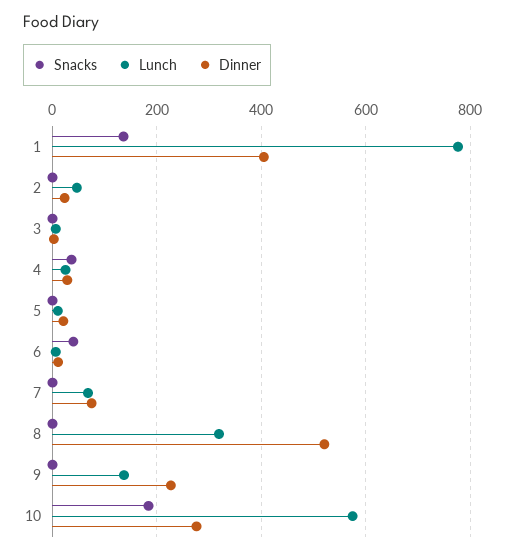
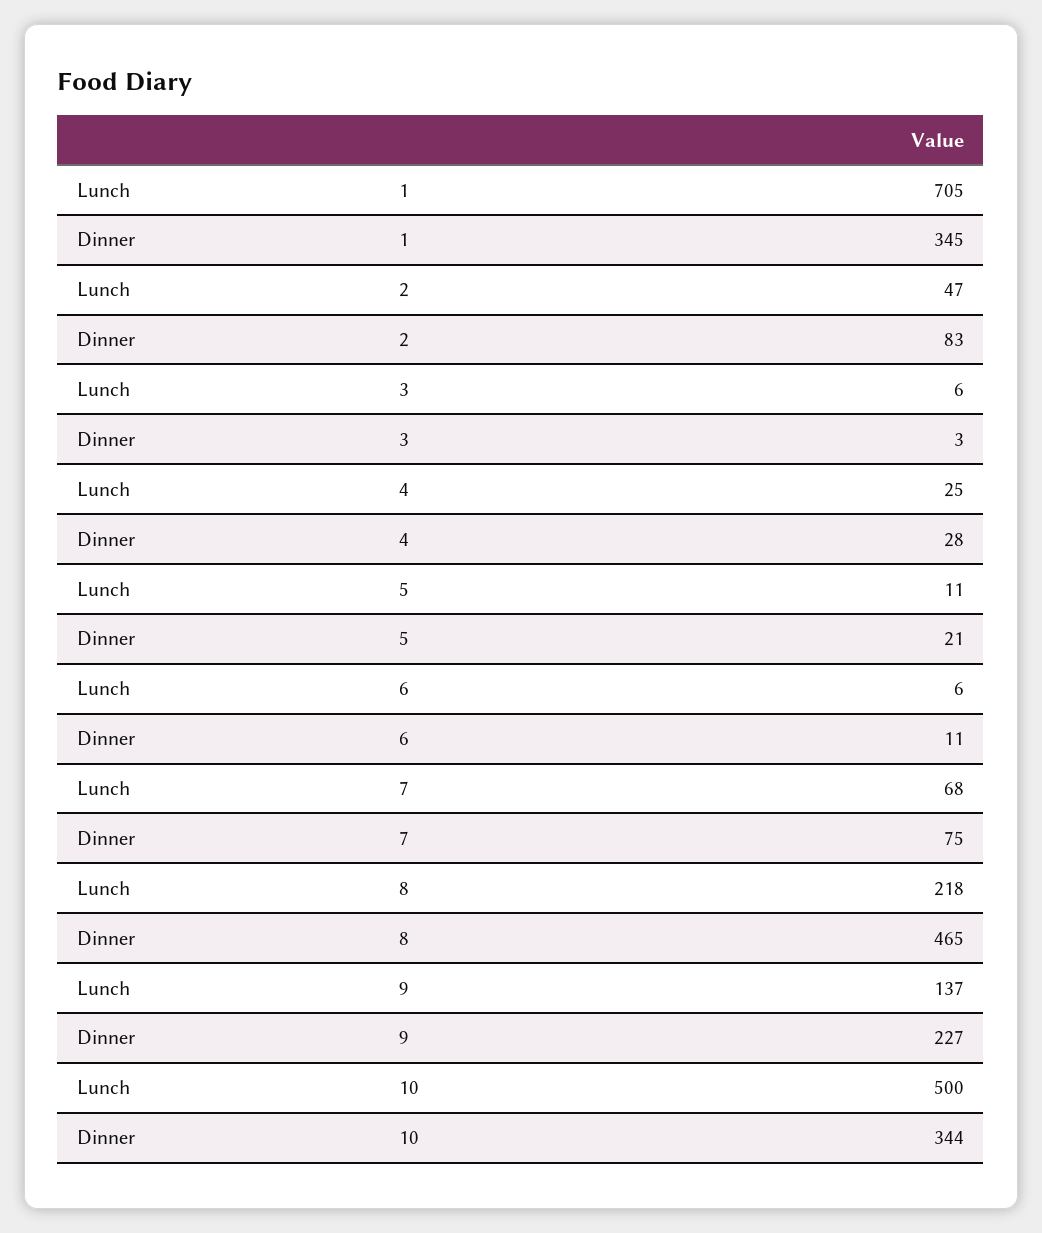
  {
-   "Snacks": {
-     "1": 140,
-     "2": 0,
-     "3": 0,
-     "4": 40,
-     "5": 0,
-     "6": 40,
-     "7": 0,
-     "8": 0,
-     "9": 0,
-     "10": 180
-   },
    "Lunch": {
-     "1": 780,
+     "1": 705,
      "2": 47,
      "3": 6,
      "4": 25,
      "5": 11,
      "6": 6,
      "7": 68,
-     "8": 320,
+     "8": 218,
      "9": 137,
-     "10": 580
+     "10": 500
    },
    "Dinner": {
-     "1": 400,
+     "1": 345,
-     "2": 20,
+     "2": 83,
      "3": 3,
      "4": 28,
      "5": 21,
      "6": 11,
      "7": 75,
-     "8": 520,
+     "8": 465,
      "9": 227,
-     "10": 280
+     "10": 344
    }
  }

